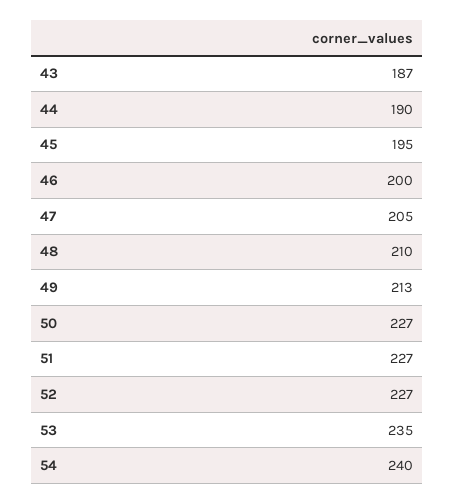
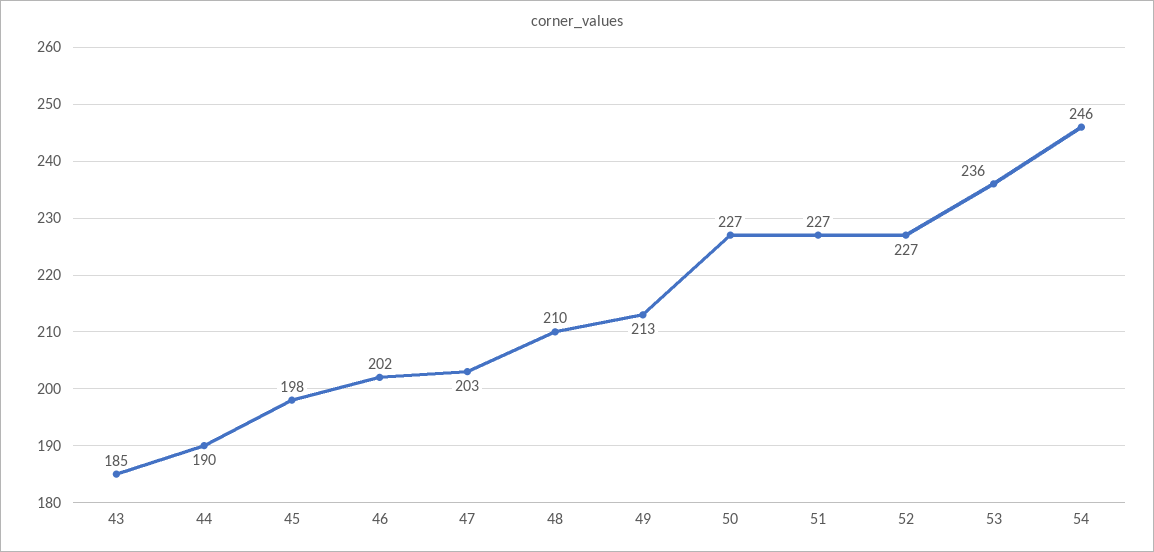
  {
-   "43": 187,
+   "43": 185,
    "44": 190,
-   "45": 195,
+   "45": 198,
-   "46": 200,
+   "46": 202,
-   "47": 205,
+   "47": 203,
    "48": 210,
    "49": 213,
    "50": 227,
    "51": 227,
    "52": 227,
-   "53": 235,
+   "53": 236,
-   "54": 240
+   "54": 246
  }

